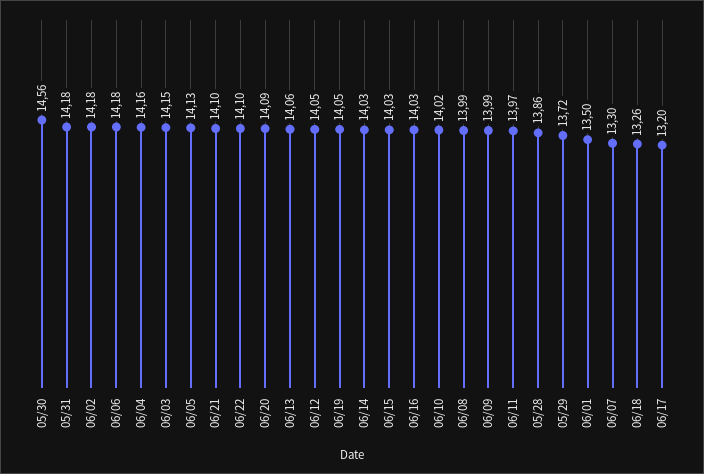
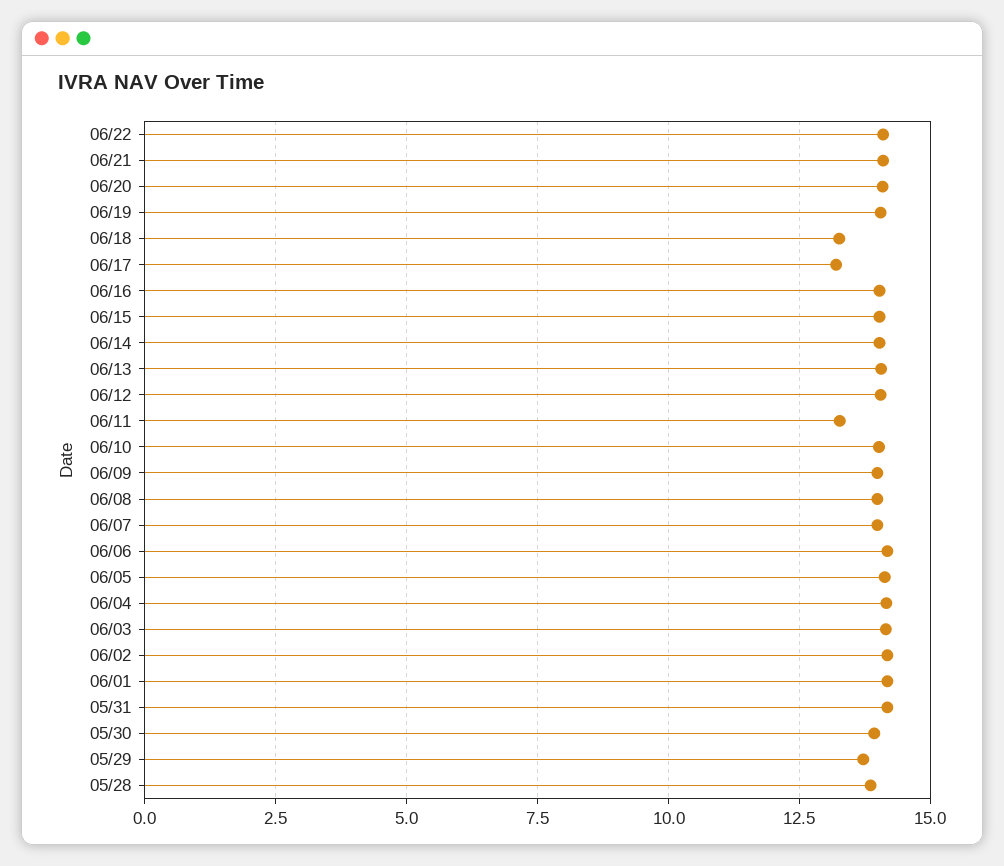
  {
-   "05/30": 14.56,
+   "05/30": 14,
    "05/31": 14.18,
    "06/02": 14.18,
    "06/06": 14.18,
    "06/04": 14.16,
    "06/03": 14.15,
    "06/05": 14.13,
    "06/21": 14.1,
    "06/22": 14.1,
    "06/20": 14.09,
    "06/13": 14.06,
    "06/12": 14.05,
    "06/19": 14.05,
    "06/14": 14.03,
    "06/15": 14.03,
    "06/16": 14.03,
    "06/10": 14.02,
    "06/08": 13.99,
    "06/09": 13.99,
-   "06/11": 13.97,
+   "06/11": 13.25,
    "05/28": 13.86,
    "05/29": 13.72,
-   "06/01": 13.5,
+   "06/01": 14.25,
-   "06/07": 13.3,
+   "06/07": 14,
    "06/18": 13.26,
    "06/17": 13.2
  }

